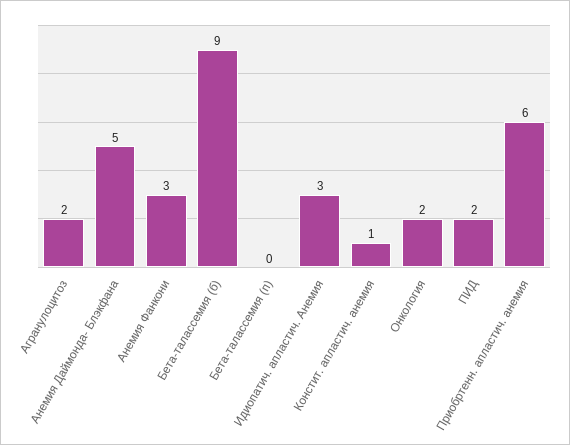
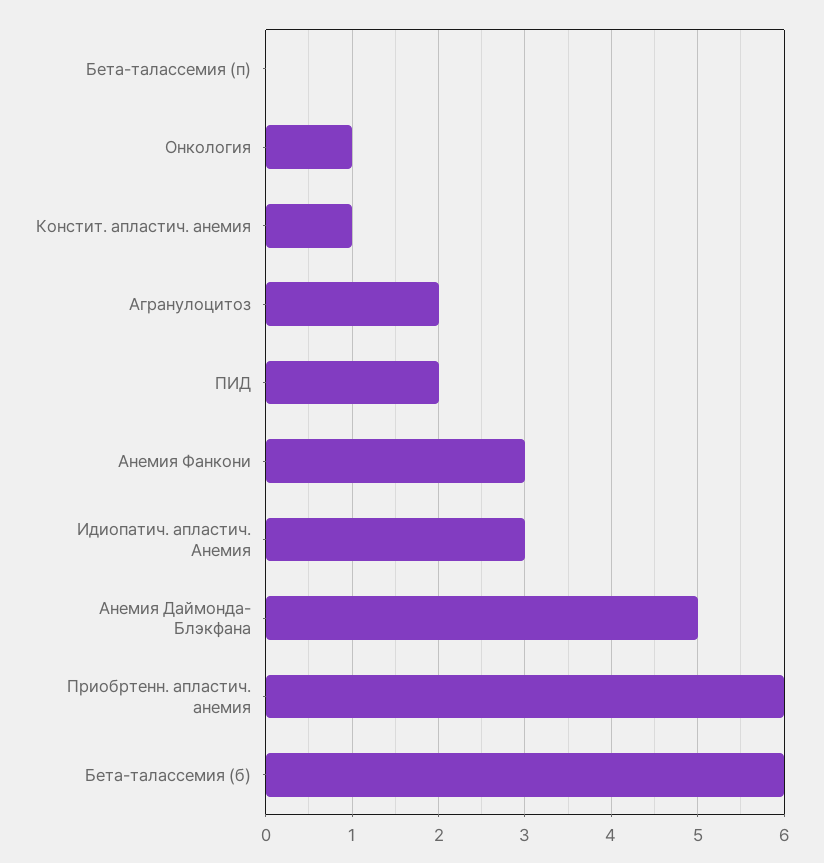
  {
    "Агранулоцитоз": 2,
    "Анемия Даймонда- Блэкфана": 5,
    "Анемия Фанкони": 3,
-   "Бета-талассемия (б)": 9,
+   "Бета-талассемия (б)": 6,
    "Бета-талассемия (п)": 0,
    "Идиопатич. апластич. Анемия": 3,
    "Констит. апластич. анемия": 1,
-   "Онкология": 2,
+   "Онкология": 1,
    "ПИД": 2,
    "Приобртенн. апластич. анемия": 6
  }

